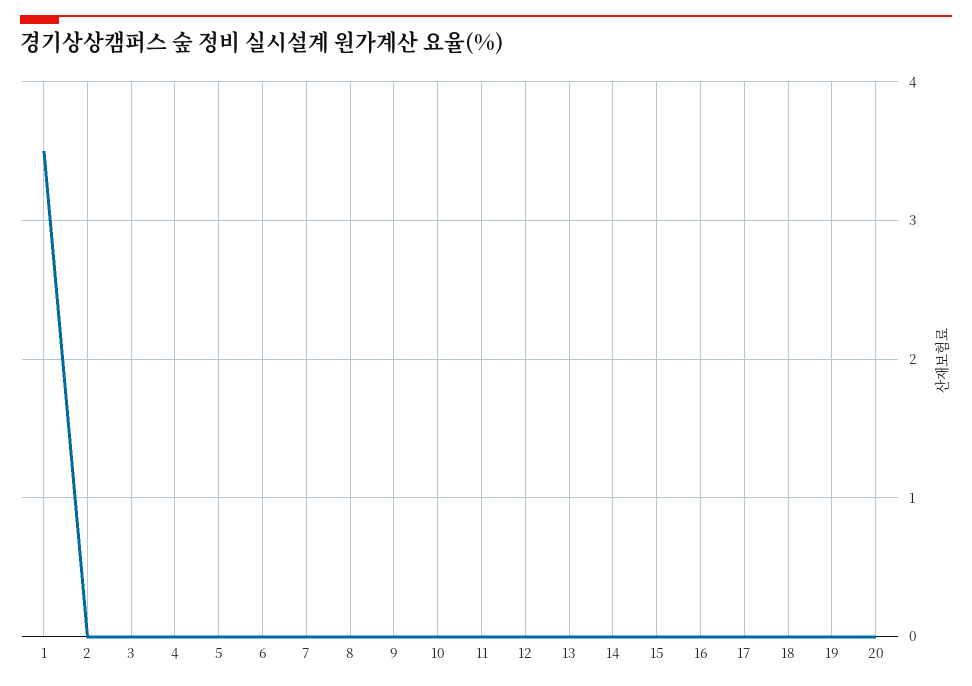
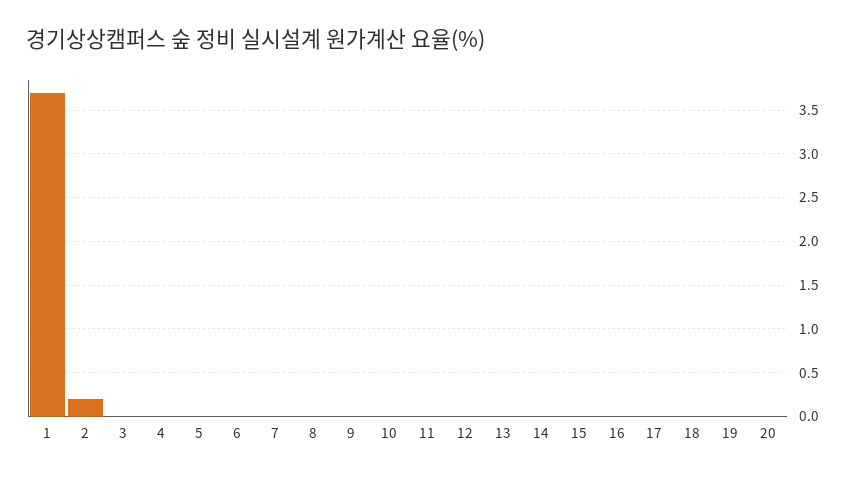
  {
-   "1": 3.5,
+   "1": 3.7,
-   "2": 0,
+   "2": 0.2,
    "3": 0,
    "4": 0,
    "5": 0,
    "6": 0,
    "7": 0,
    "8": 0,
    "9": 0,
    "10": 0,
    "11": 0,
    "12": 0,
    "13": 0,
    "14": 0,
    "15": 0,
    "16": 0,
    "17": 0,
    "18": 0,
    "19": 0,
    "20": 0
  }

